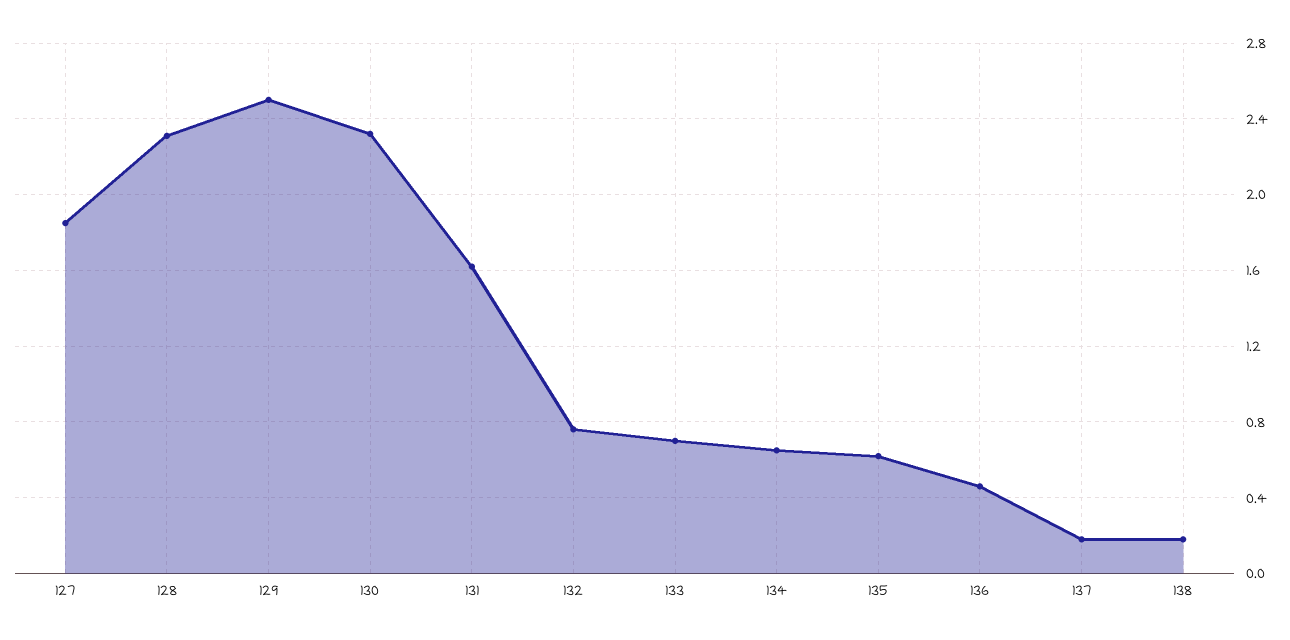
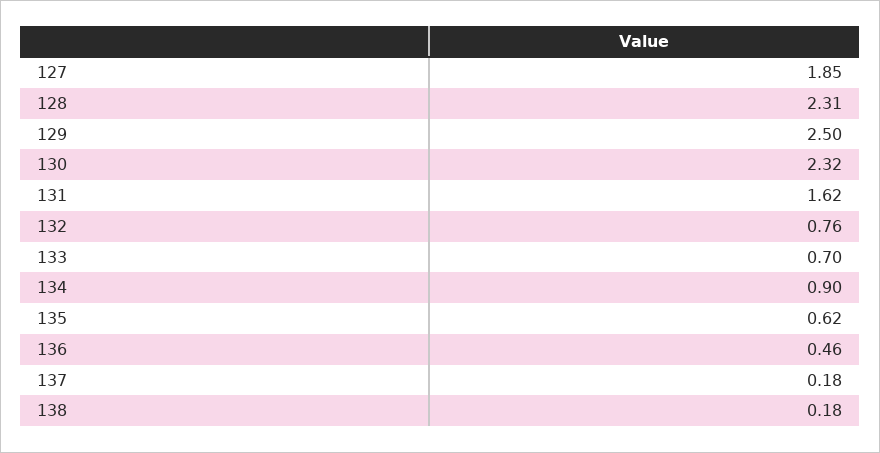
  {
    "127": 1.85,
    "128": 2.31,
    "129": 2.5,
    "130": 2.32,
    "131": 1.62,
    "132": 0.76,
    "133": 0.7,
-   "134": 0.65,
+   "134": 0.9,
    "135": 0.62,
    "136": 0.46,
    "137": 0.18,
    "138": 0.18
  }

